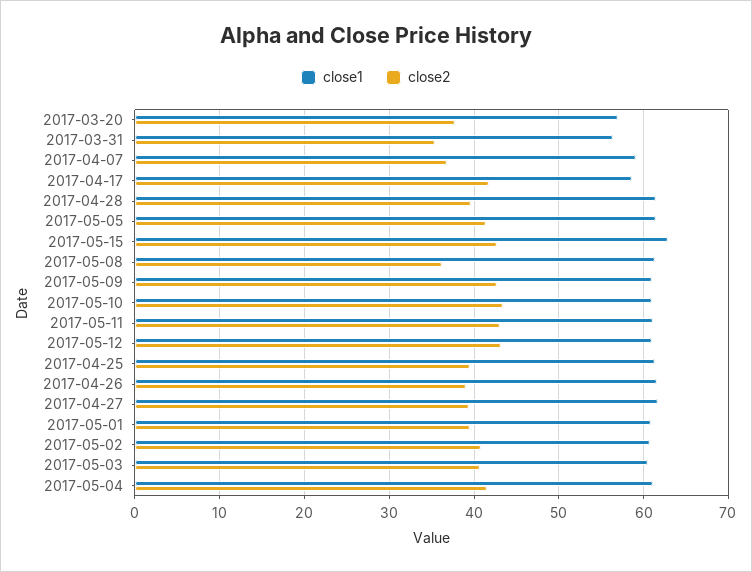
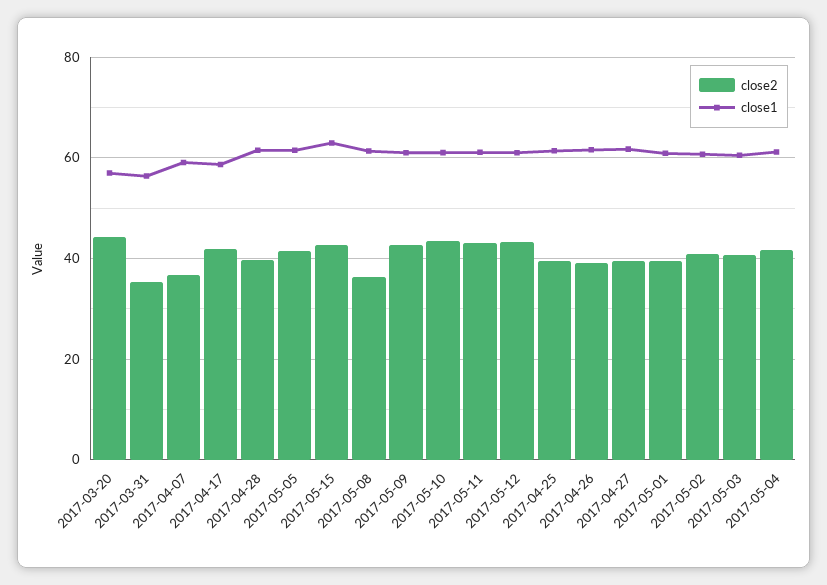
  {
    "close1": {
      "2017-03-20": 57,
      "2017-03-31": 56,
      "2017-04-07": 59,
      "2017-04-17": 59,
      "2017-04-28": 62,
      "2017-05-05": 61,
      "2017-05-15": 63,
      "2017-05-08": 61,
      "2017-05-09": 61,
      "2017-05-10": 61,
      "2017-05-11": 61,
      "2017-05-12": 61,
      "2017-04-25": 61,
      "2017-04-26": 62,
      "2017-04-27": 62,
      "2017-05-01": 61,
      "2017-05-02": 61,
      "2017-05-03": 60,
      "2017-05-04": 61
    },
    "close2": {
-     "2017-03-20": 38,
+     "2017-03-20": 44,
      "2017-03-31": 35,
      "2017-04-07": 37,
      "2017-04-17": 42,
      "2017-04-28": 40,
      "2017-05-05": 41,
      "2017-05-15": 43,
      "2017-05-08": 36,
      "2017-05-09": 43,
      "2017-05-10": 43,
      "2017-05-11": 43,
      "2017-05-12": 43,
      "2017-04-25": 40,
      "2017-04-26": 39,
      "2017-04-27": 39,
      "2017-05-01": 40,
      "2017-05-02": 41,
      "2017-05-03": 41,
      "2017-05-04": 42
    }
  }

